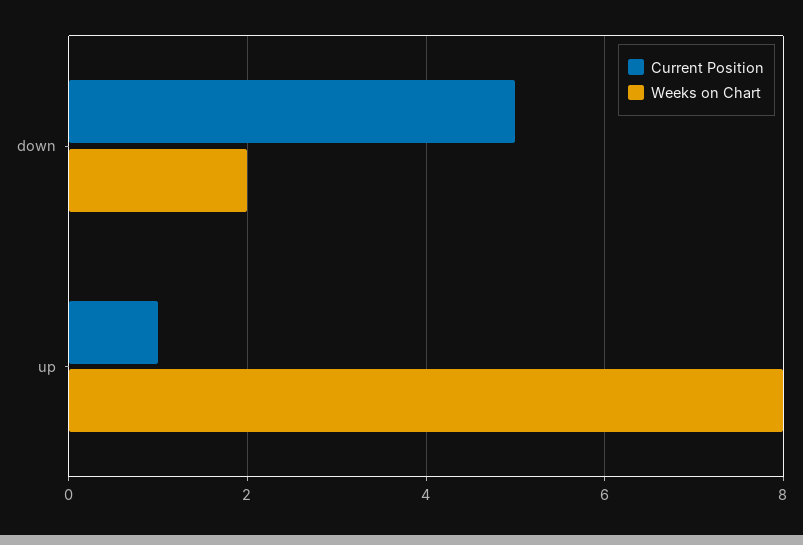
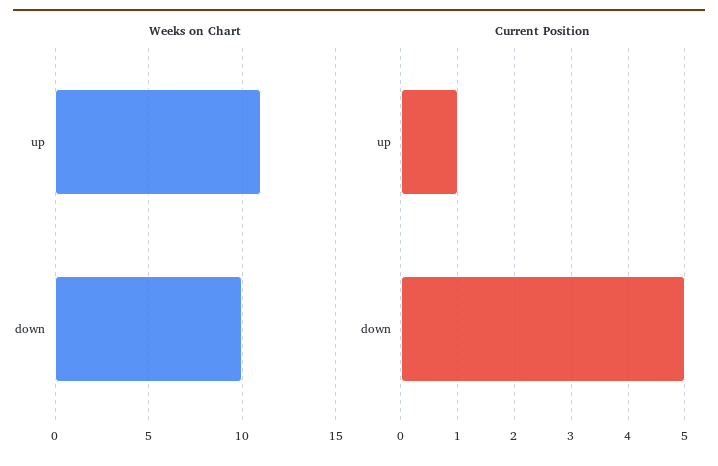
  {
    "Current Position": {
      "down": 5,
      "up": 1
    },
    "Weeks on Chart": {
-     "down": 2,
+     "down": 10,
-     "up": 8
+     "up": 11
    }
  }

